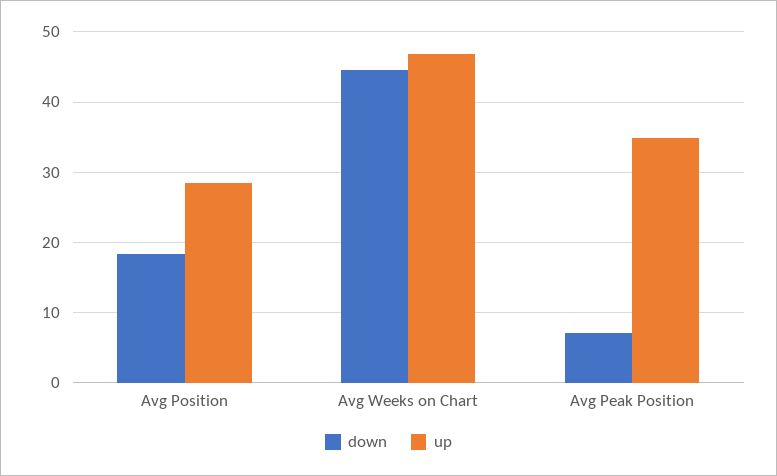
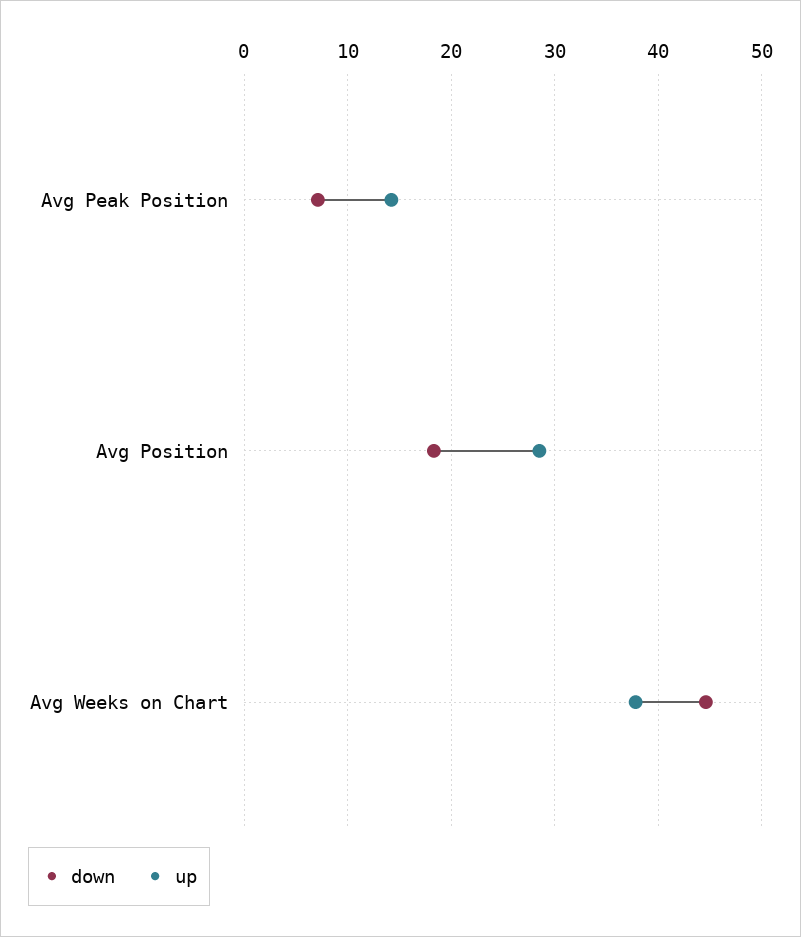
  {
    "down": {
      "Avg Position": 18,
      "Avg Weeks on Chart": 45,
      "Avg Peak Position": 7
    },
    "up": {
      "Avg Position": 29,
-     "Avg Weeks on Chart": 47,
+     "Avg Weeks on Chart": 38,
-     "Avg Peak Position": 35
+     "Avg Peak Position": 14
    }
  }

